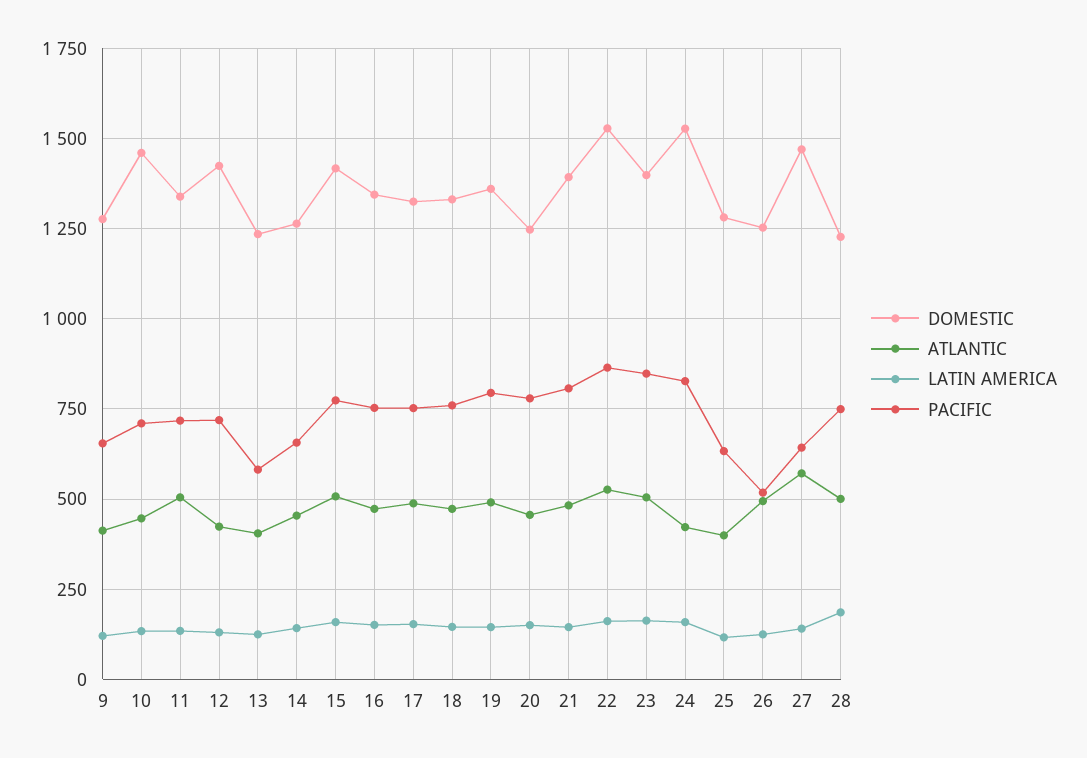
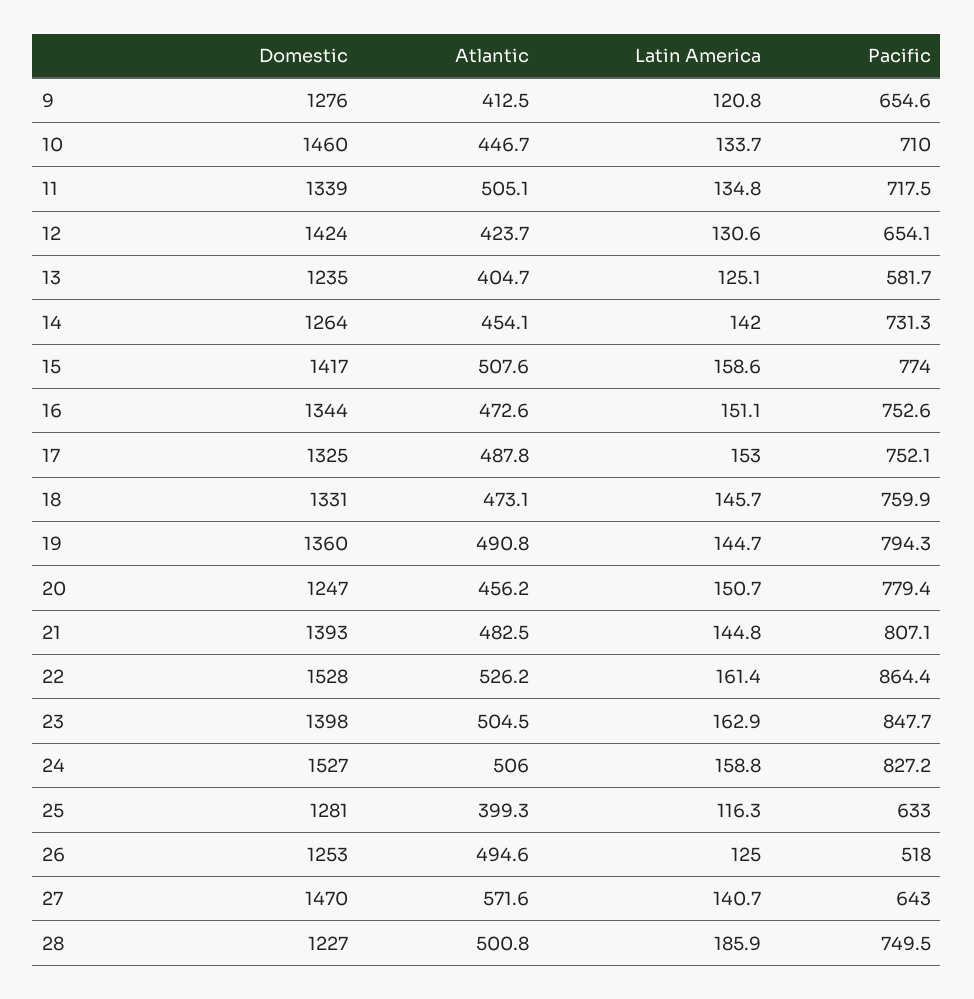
  {
    "DOMESTIC": {
      "9": 1276,
      "10": 1460,
      "11": 1339,
      "12": 1424,
      "13": 1235,
      "14": 1264,
      "15": 1417,
      "16": 1344,
      "17": 1325,
      "18": 1331,
      "19": 1360,
      "20": 1247,
      "21": 1393,
      "22": 1528,
      "23": 1398,
      "24": 1527,
      "25": 1281,
      "26": 1253,
      "27": 1470,
      "28": 1227
    },
    "ATLANTIC": {
      "9": 412.5,
      "10": 446.7,
      "11": 505.1,
      "12": 423.7,
      "13": 404.7,
      "14": 454.1,
      "15": 507.6,
      "16": 472.6,
      "17": 487.8,
      "18": 473.1,
      "19": 490.8,
      "20": 456.2,
      "21": 482.5,
      "22": 526.2,
      "23": 504.5,
-     "24": 425,
+     "24": 506,
      "25": 399.3,
      "26": 494.6,
      "27": 571.6,
      "28": 500.8
    },
    "LATIN AMERICA": {
      "9": 120.8,
      "10": 133.7,
      "11": 134.8,
      "12": 130.6,
      "13": 125.1,
      "14": 142,
      "15": 158.6,
      "16": 151.1,
      "17": 153,
      "18": 145.7,
      "19": 144.7,
      "20": 150.7,
      "21": 144.8,
      "22": 161.4,
      "23": 162.9,
      "24": 158.8,
      "25": 116.3,
      "26": 125,
      "27": 140.7,
      "28": 185.9
    },
    "PACIFIC": {
      "9": 654.6,
      "10": 710,
      "11": 717.5,
-     "12": 725,
+     "12": 654.1,
      "13": 581.7,
-     "14": 650,
+     "14": 731.3,
      "15": 774,
      "16": 752.6,
      "17": 752.1,
      "18": 759.9,
      "19": 794.3,
      "20": 779.4,
      "21": 807.1,
      "22": 864.4,
      "23": 847.7,
      "24": 827.2,
      "25": 633,
      "26": 518,
      "27": 643,
      "28": 749.5
    }
  }

